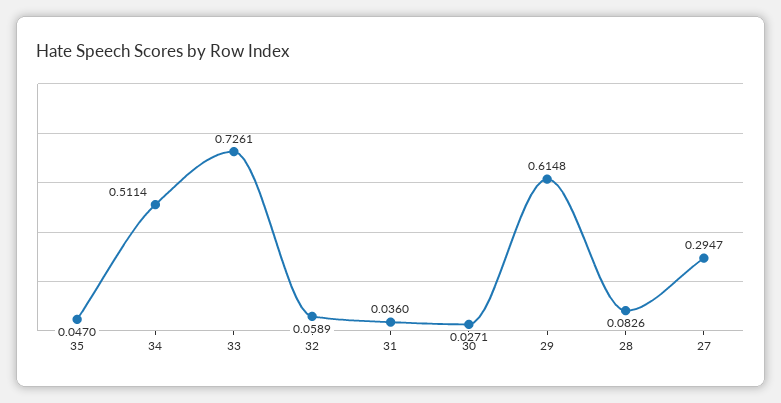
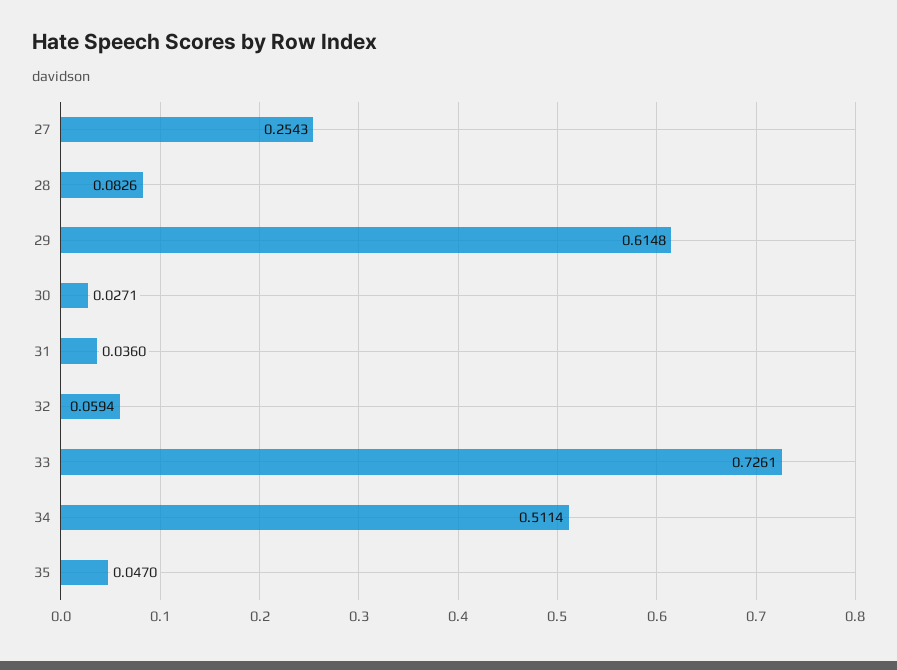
  {
    "35": 0.047,
    "34": 0.5114,
    "33": 0.7261,
-   "32": 0.0589,
+   "32": 0.0594,
    "31": 0.036,
    "30": 0.0271,
    "29": 0.6148,
    "28": 0.0826,
-   "27": 0.2947
+   "27": 0.2543
  }

